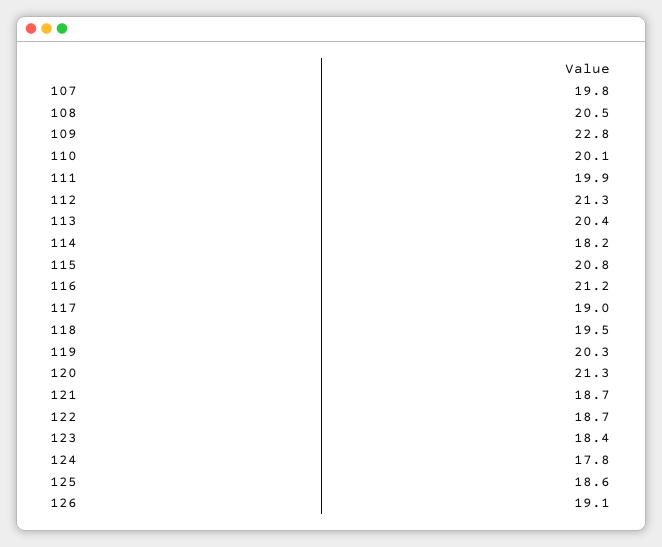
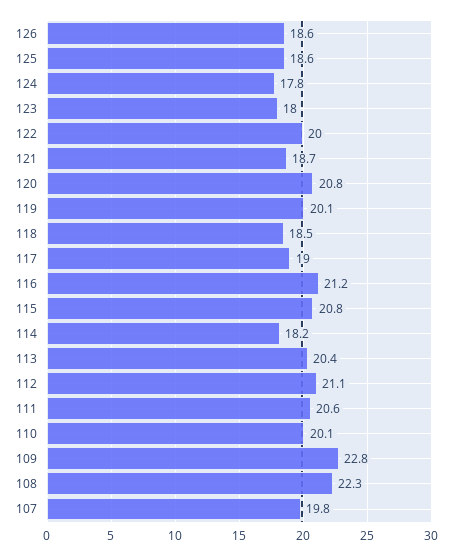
  {
    "107": 19.8,
-   "108": 20.5,
+   "108": 22.3,
    "109": 22.8,
    "110": 20.1,
-   "111": 19.9,
+   "111": 20.6,
-   "112": 21.3,
+   "112": 21.1,
    "113": 20.4,
    "114": 18.2,
    "115": 20.8,
    "116": 21.2,
    "117": 19,
-   "118": 19.5,
+   "118": 18.5,
-   "119": 20.3,
+   "119": 20.1,
-   "120": 21.3,
+   "120": 20.8,
    "121": 18.7,
-   "122": 18.7,
+   "122": 20,
-   "123": 18.4,
+   "123": 18,
    "124": 17.8,
    "125": 18.6,
-   "126": 19.1
+   "126": 18.6
  }

